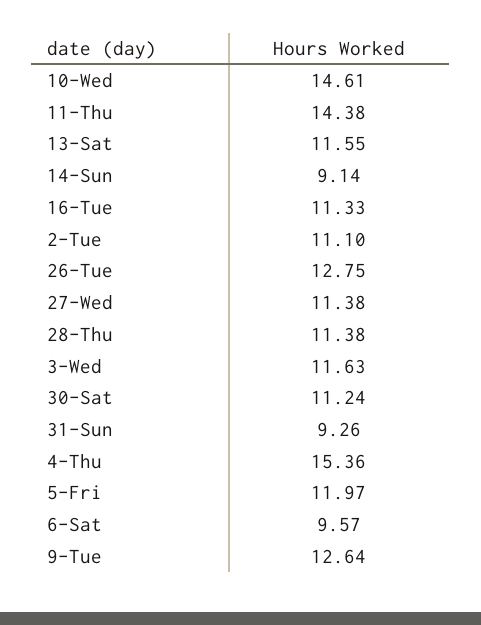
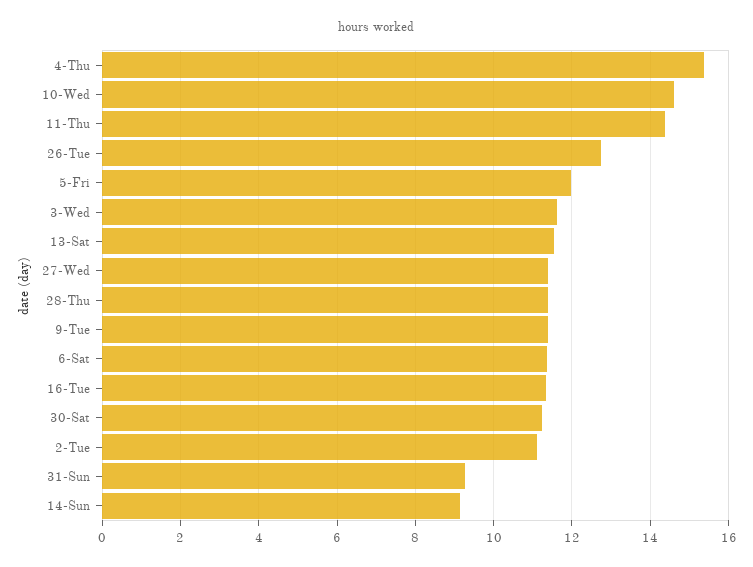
  {
    "10-Wed": 14.61,
    "11-Thu": 14.38,
    "13-Sat": 11.55,
    "14-Sun": 9.14,
    "16-Tue": 11.33,
    "2-Tue": 11.1,
    "26-Tue": 12.75,
    "27-Wed": 11.38,
    "28-Thu": 11.38,
    "3-Wed": 11.63,
    "30-Sat": 11.24,
    "31-Sun": 9.26,
    "4-Thu": 15.36,
    "5-Fri": 11.97,
-   "6-Sat": 9.57,
+   "6-Sat": 11.4,
-   "9-Tue": 12.64
+   "9-Tue": 11.4
  }

